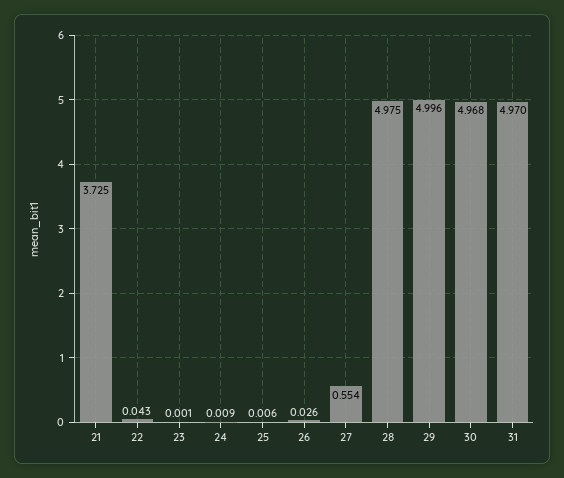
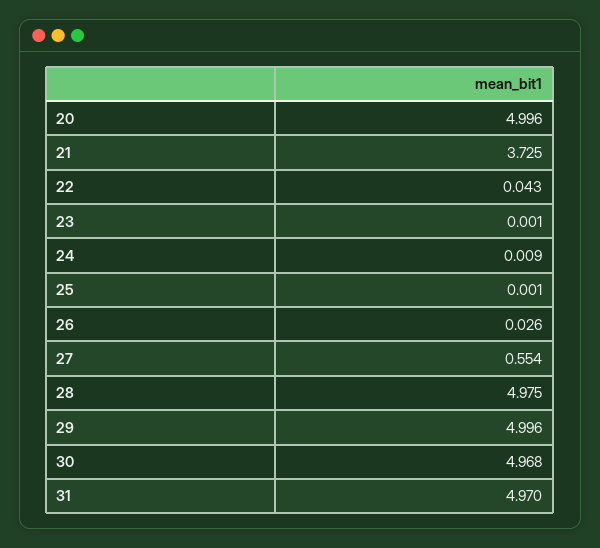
  {
    "21": 3.725,
    "22": 0.043,
    "23": 0.001,
    "24": 0.009,
-   "25": 0.006,
+   "25": 0.001,
    "26": 0.026,
    "27": 0.554,
    "28": 4.975,
    "29": 4.996,
    "30": 4.968,
-   "31": 4.97
+   "31": 4.97,
+   "20": 4.996
  }

